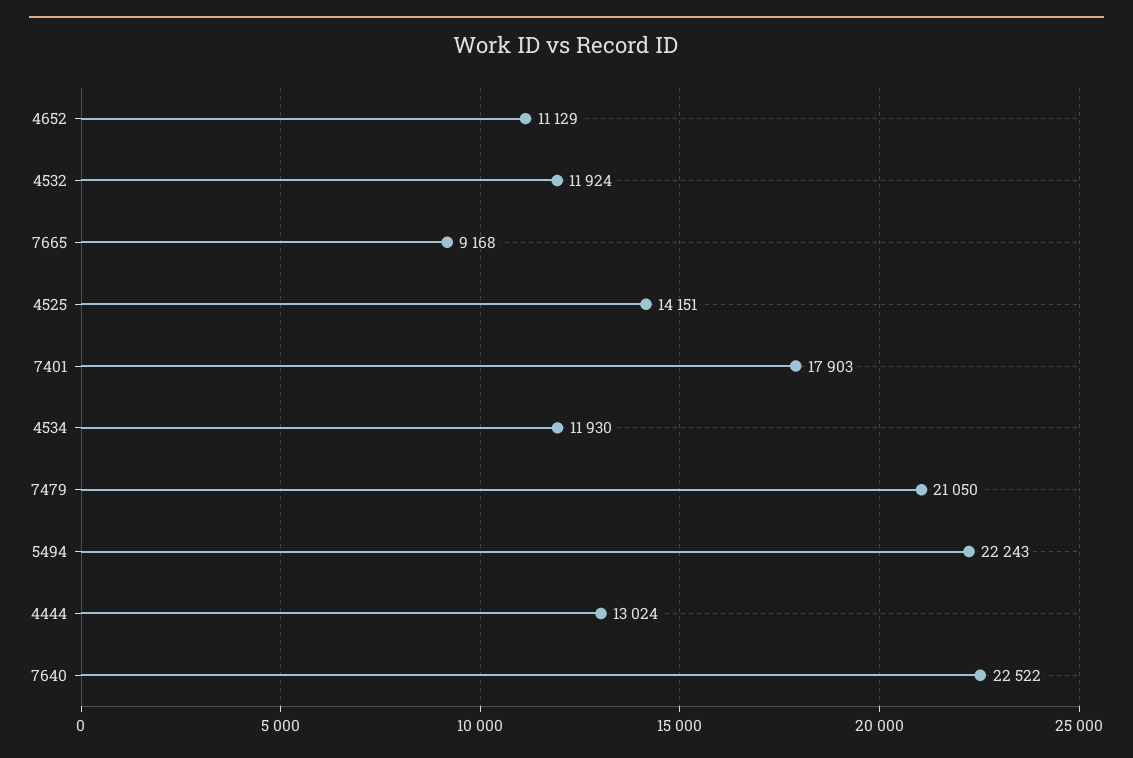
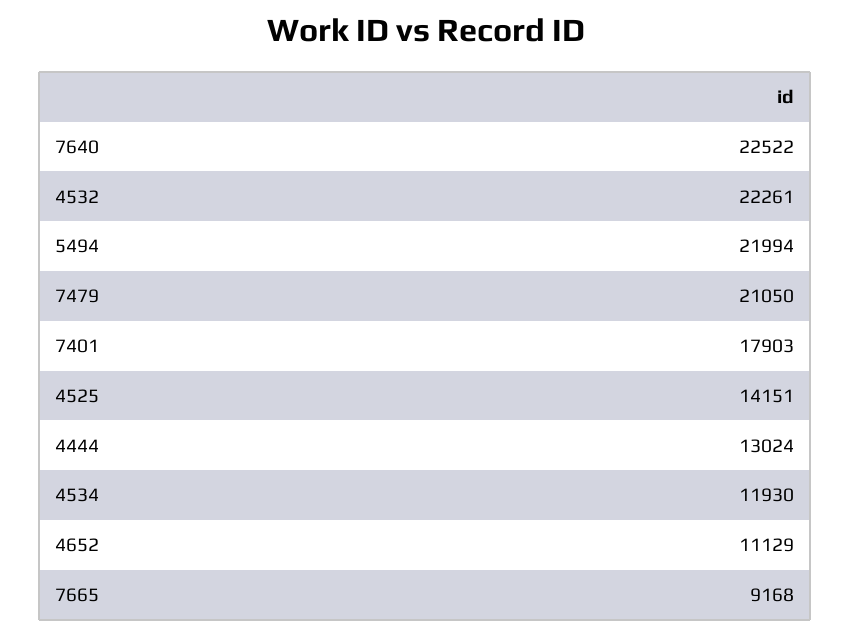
  {
    "4652": 11129,
-   "4532": 11924,
+   "4532": 22261,
    "7665": 9168,
    "4525": 14151,
    "7401": 17903,
    "4534": 11930,
    "7479": 21050,
-   "5494": 22243,
+   "5494": 21994,
    "4444": 13024,
    "7640": 22522
  }

